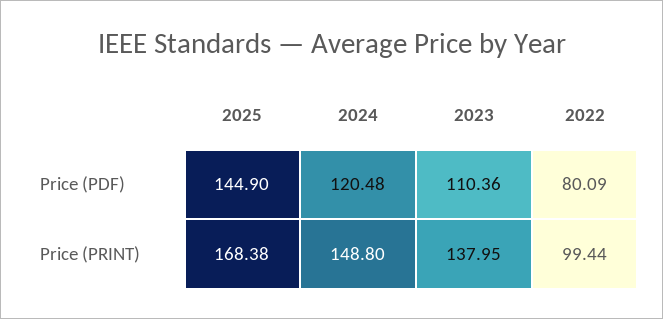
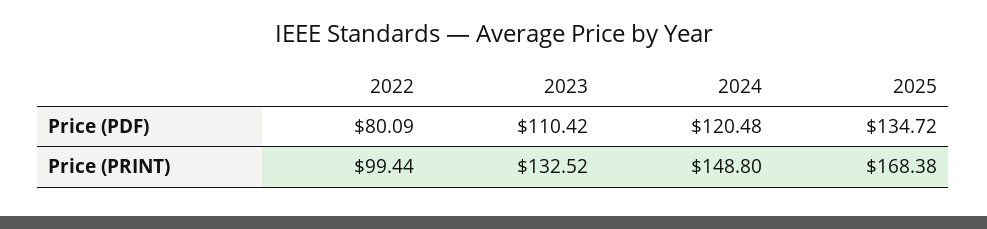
  {
    "2025": {
-     "Price (PDF)": 144.9,
+     "Price (PDF)": 134.72,
      "Price (PRINT)": 168.38
    },
    "2024": {
      "Price (PDF)": 120.48,
      "Price (PRINT)": 148.8
    },
    "2023": {
-     "Price (PDF)": 110.36,
+     "Price (PDF)": 110.42,
-     "Price (PRINT)": 137.95
+     "Price (PRINT)": 132.52
    },
    "2022": {
      "Price (PDF)": 80.09,
      "Price (PRINT)": 99.44
    }
  }

